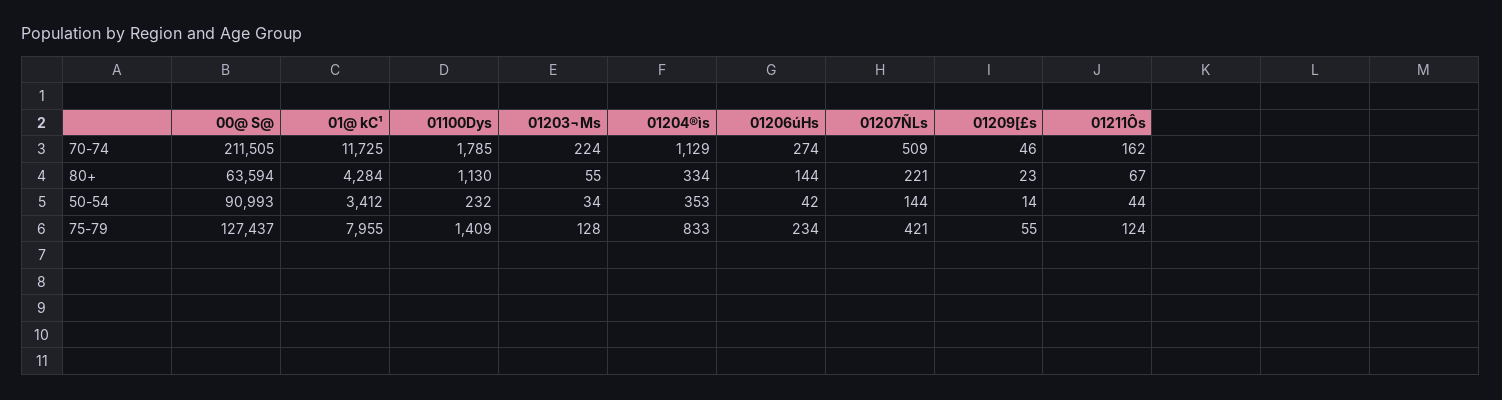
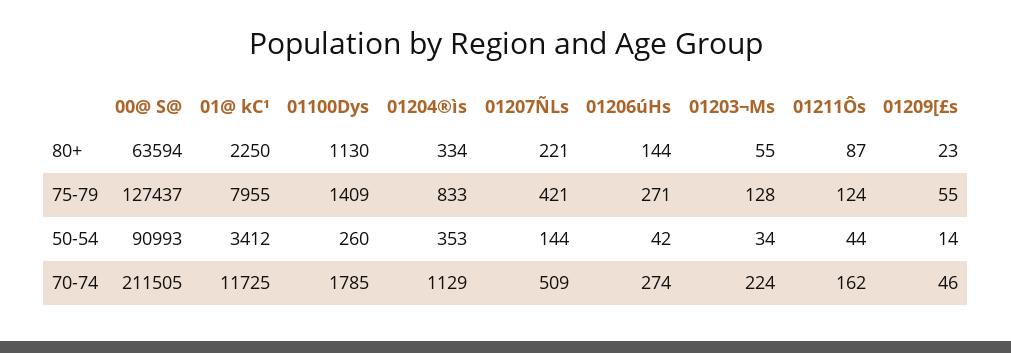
  {
    "00@ S@": {
      "70-74": 211505,
      "80+": 63594,
      "50-54": 90993,
      "75-79": 127437
    },
    "01@ kC¹": {
      "70-74": 11725,
-     "80+": 4284,
+     "80+": 2250,
      "50-54": 3412,
      "75-79": 7955
    },
    "01100Dys": {
      "70-74": 1785,
      "80+": 1130,
-     "50-54": 232,
+     "50-54": 260,
      "75-79": 1409
    },
    "01203¬Ms": {
      "70-74": 224,
      "80+": 55,
      "50-54": 34,
      "75-79": 128
    },
    "01204®ìs": {
      "70-74": 1129,
      "80+": 334,
      "50-54": 353,
      "75-79": 833
    },
    "01206úHs": {
      "70-74": 274,
      "80+": 144,
      "50-54": 42,
-     "75-79": 234
+     "75-79": 271
    },
    "01207ÑLs": {
      "70-74": 509,
      "80+": 221,
      "50-54": 144,
      "75-79": 421
    },
    "01209[£s": {
      "70-74": 46,
      "80+": 23,
      "50-54": 14,
      "75-79": 55
    },
    "01211Ôs": {
      "70-74": 162,
-     "80+": 67,
+     "80+": 87,
      "50-54": 44,
      "75-79": 124
    }
  }

